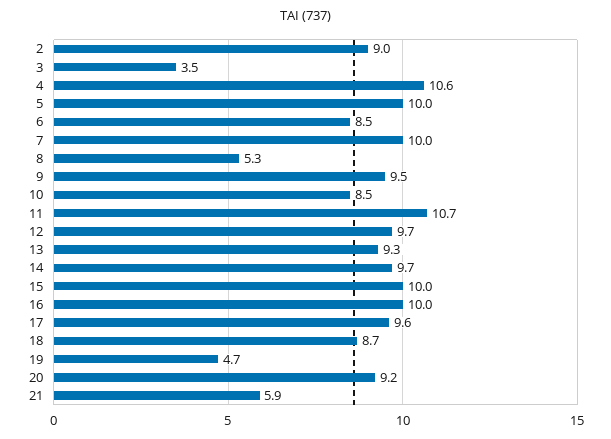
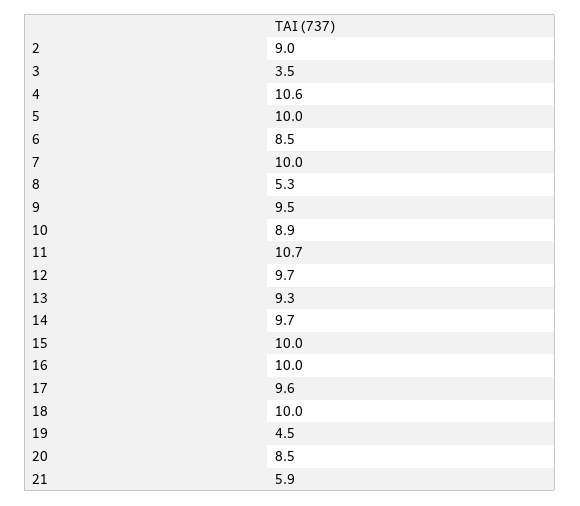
  {
    "2": 9,
    "3": 3.5,
    "4": 10.6,
    "5": 10,
    "6": 8.5,
    "7": 10,
    "8": 5.3,
    "9": 9.5,
-   "10": 8.5,
+   "10": 8.9,
    "11": 10.7,
    "12": 9.7,
    "13": 9.3,
    "14": 9.7,
    "15": 10,
    "16": 10,
    "17": 9.6,
-   "18": 8.7,
+   "18": 10,
-   "19": 4.7,
+   "19": 4.5,
-   "20": 9.2,
+   "20": 8.5,
    "21": 5.9
  }

